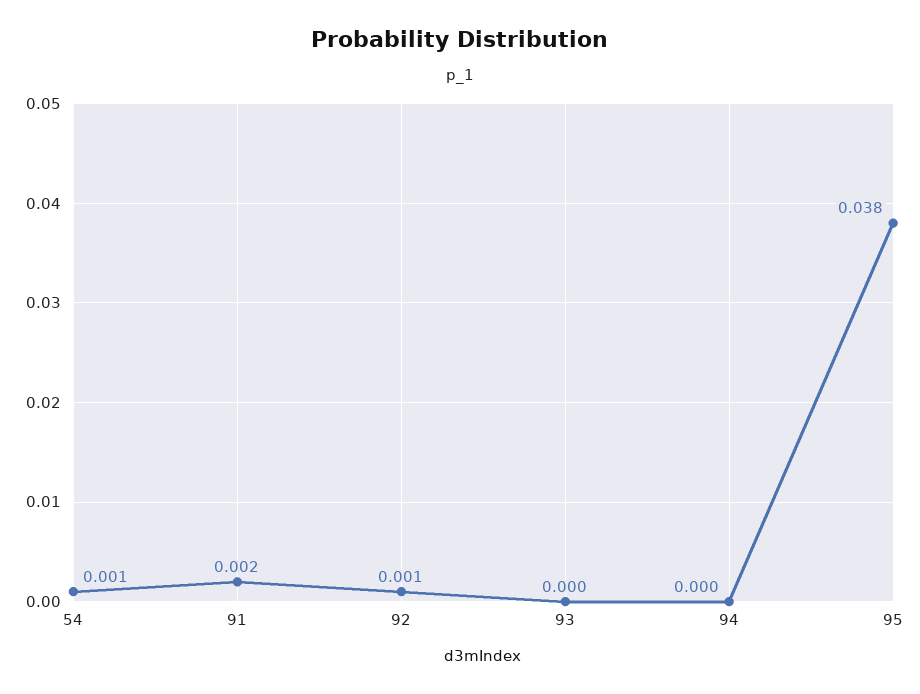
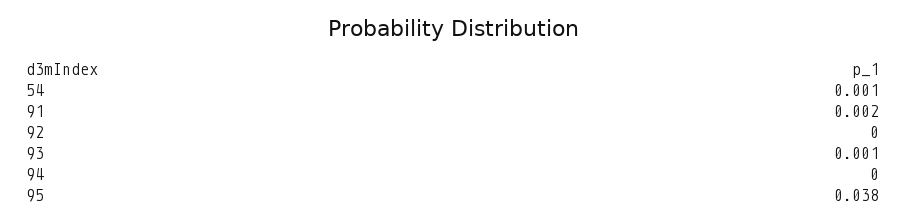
  {
    "54": 0.001,
    "91": 0.002,
-   "92": 0.001,
+   "92": 0,
-   "93": 0,
+   "93": 0.001,
    "94": 0,
    "95": 0.038
  }

